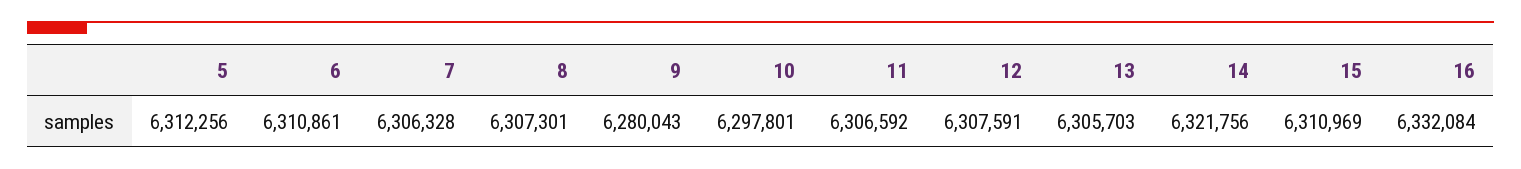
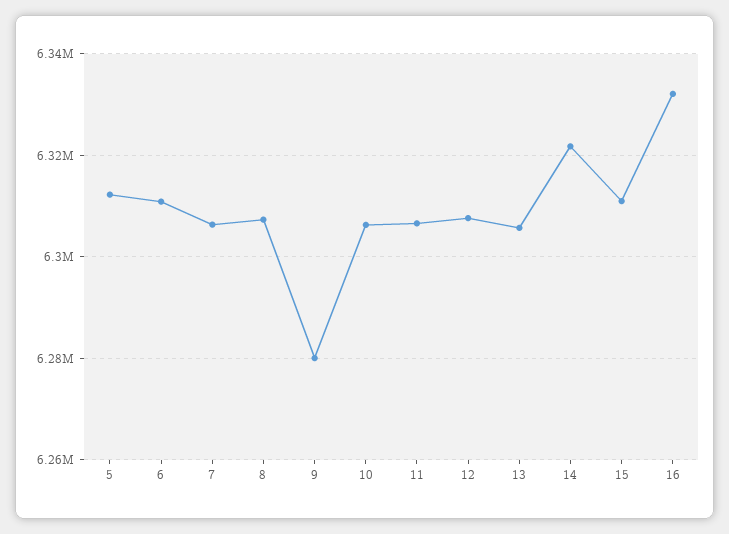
  {
    "5": 6312256,
    "6": 6310861,
    "7": 6306328,
    "8": 6307301,
    "9": 6280043,
-   "10": 6297801,
+   "10": 6306000,
    "11": 6306592,
    "12": 6307591,
    "13": 6305703,
    "14": 6321756,
    "15": 6310969,
    "16": 6332084
  }

